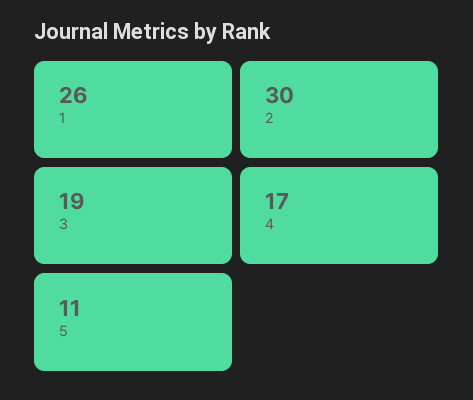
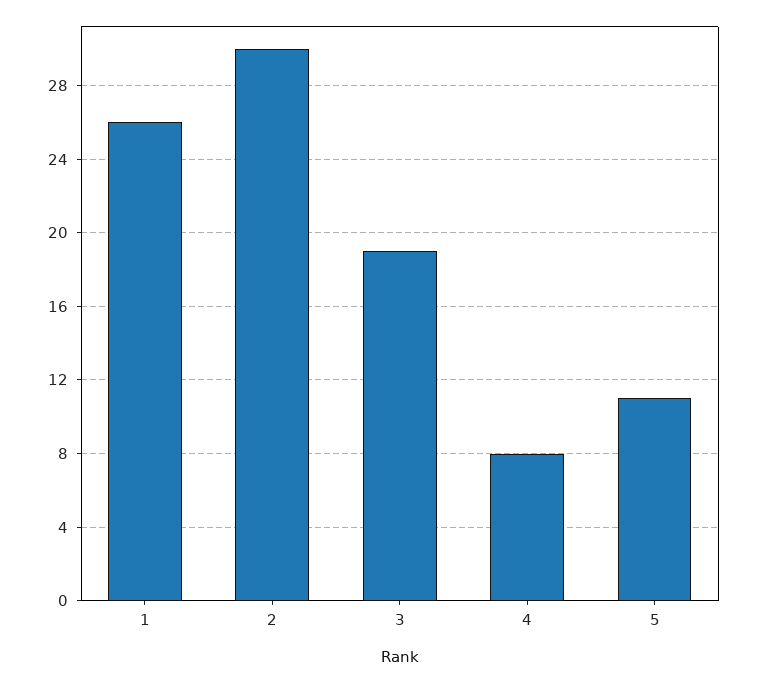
  {
    "1": 26,
    "2": 30,
    "3": 19,
-   "4": 17,
+   "4": 8,
    "5": 11
  }

